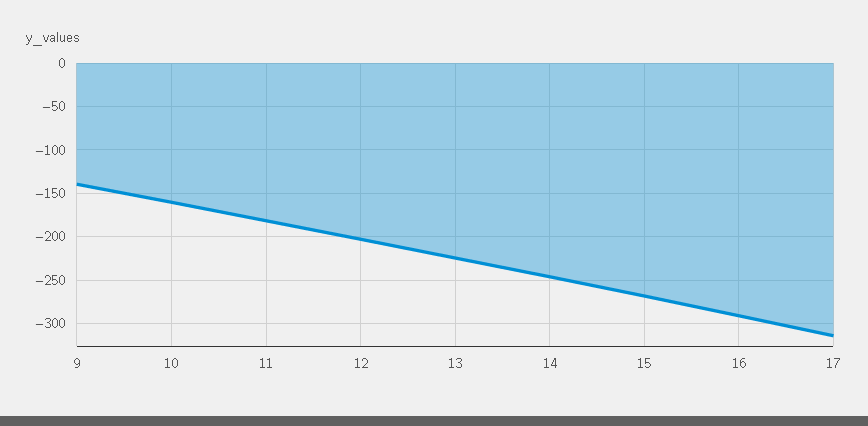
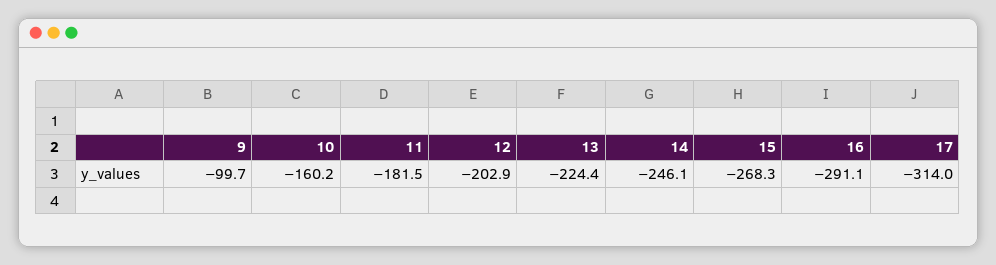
  {
-   "9": -140,
+   "9": -99.7,
    "10": -160.2,
    "11": -181.5,
    "12": -202.9,
    "13": -224.4,
    "14": -246.1,
    "15": -268.3,
    "16": -291.1,
    "17": -314
  }

